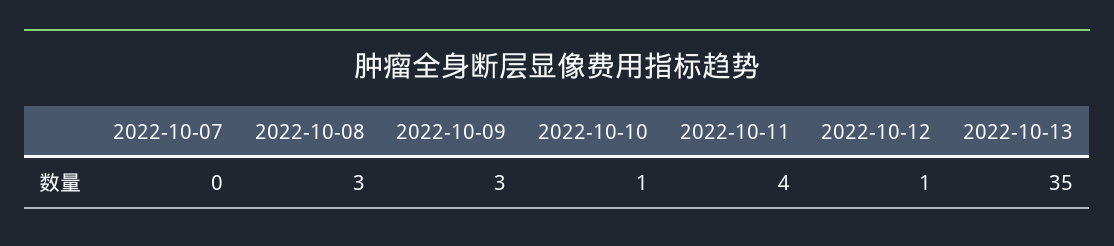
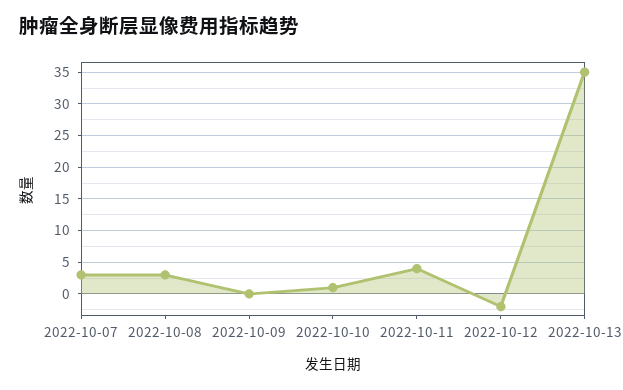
  {
-   "2022-10-07": 0,
+   "2022-10-07": 3,
    "2022-10-08": 3,
-   "2022-10-09": 3,
+   "2022-10-09": 0,
    "2022-10-10": 1,
    "2022-10-11": 4,
-   "2022-10-12": 1,
+   "2022-10-12": -2,
    "2022-10-13": 35
  }

